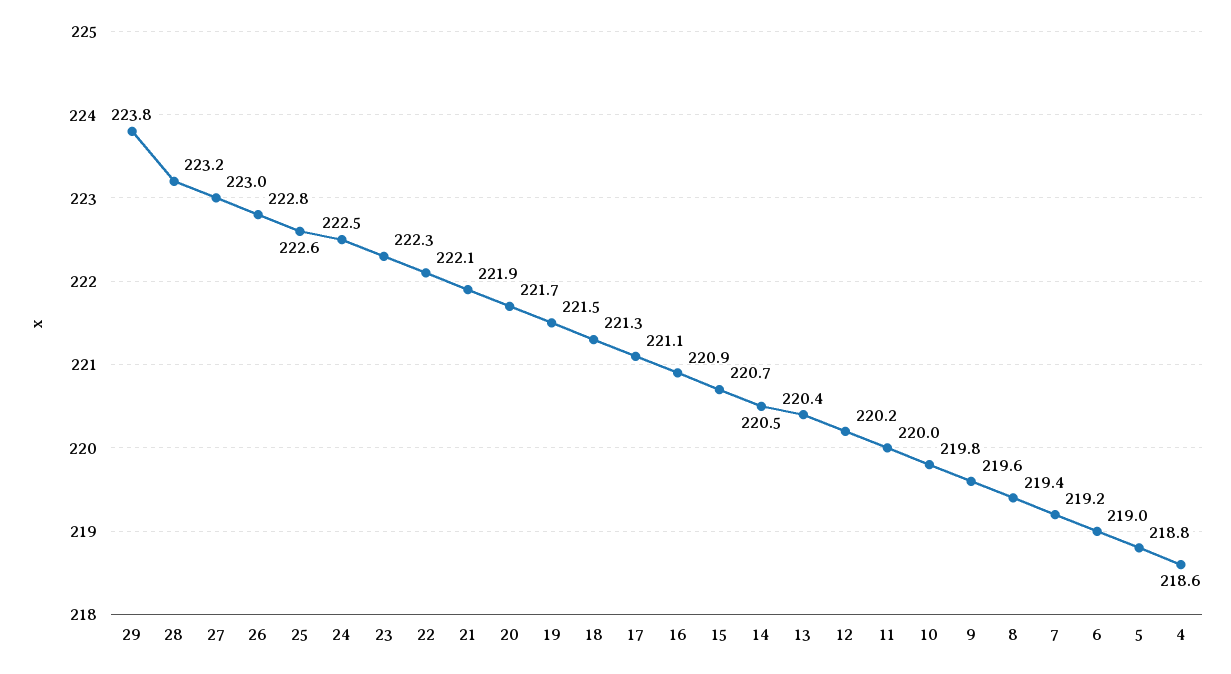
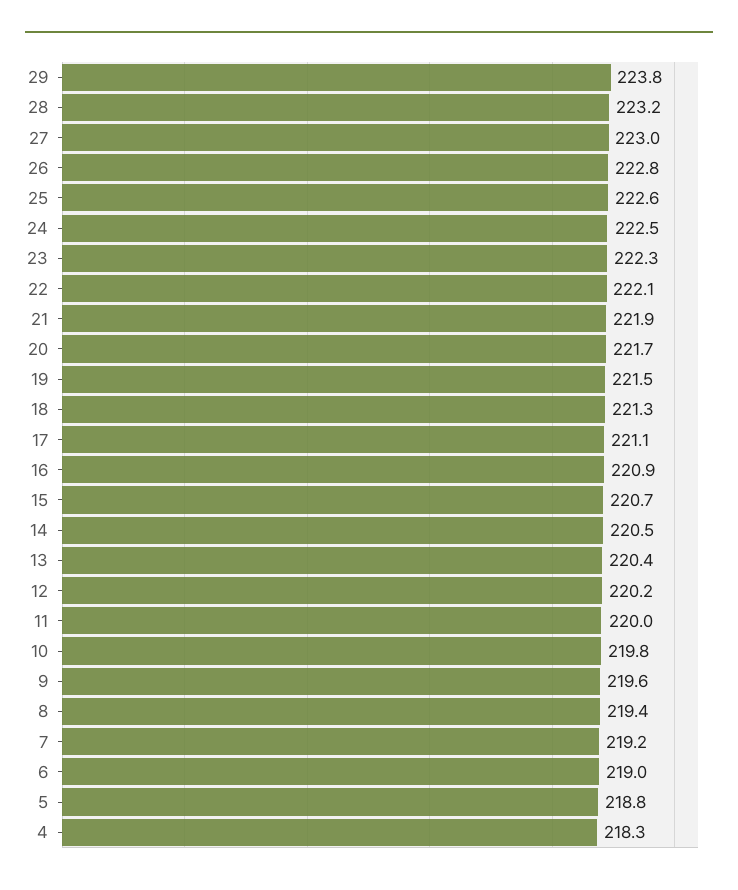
  {
    "29": 223.8,
    "28": 223.2,
    "27": 223,
    "26": 222.8,
    "25": 222.6,
    "24": 222.5,
    "23": 222.3,
    "22": 222.1,
    "21": 221.9,
    "20": 221.7,
    "19": 221.5,
    "18": 221.3,
    "17": 221.1,
    "16": 220.9,
    "15": 220.7,
    "14": 220.5,
    "13": 220.4,
    "12": 220.2,
    "11": 220,
    "10": 219.8,
    "9": 219.6,
    "8": 219.4,
    "7": 219.2,
    "6": 219,
    "5": 218.8,
-   "4": 218.6
+   "4": 218.3
  }

